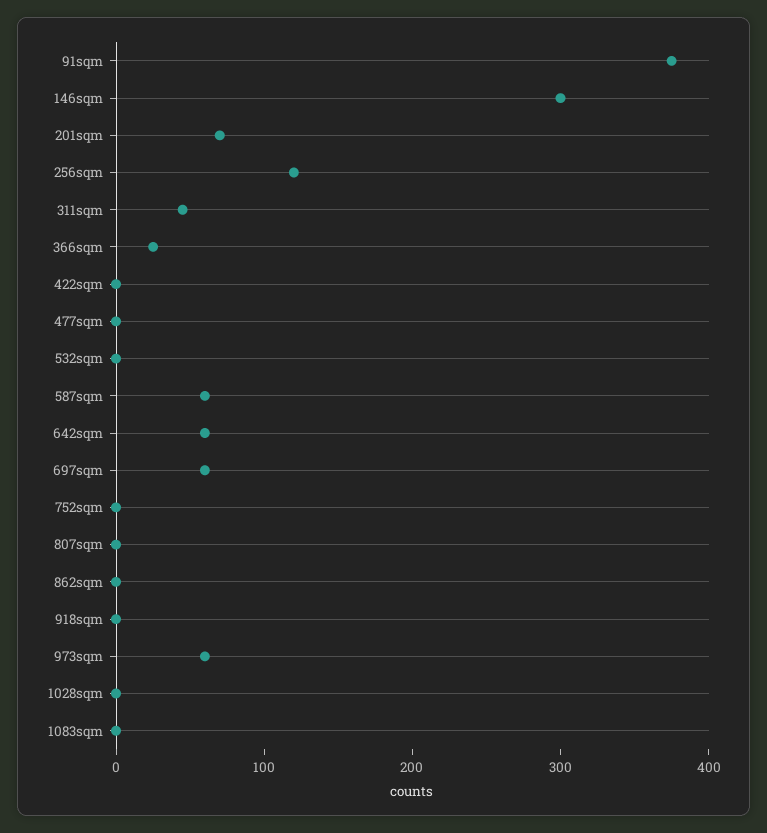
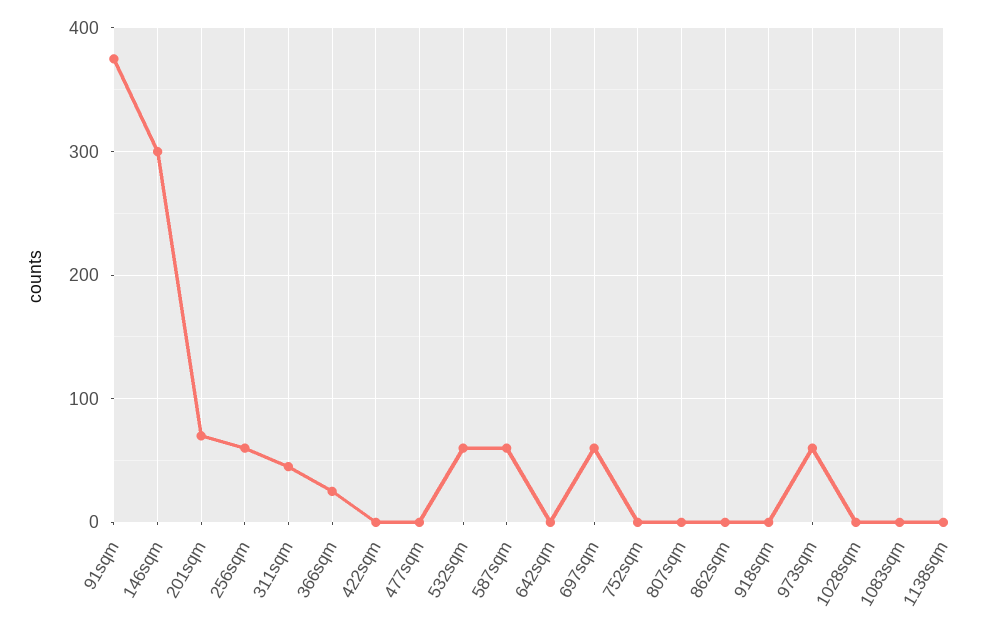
  {
    "91sqm": 380,
    "146sqm": 300,
    "201sqm": 70,
-   "256sqm": 120,
+   "256sqm": 60,
    "311sqm": 50,
    "366sqm": 30,
    "422sqm": 0,
    "477sqm": 0,
-   "532sqm": 0,
+   "532sqm": 60,
    "587sqm": 60,
-   "642sqm": 60,
+   "642sqm": 0,
    "697sqm": 60,
    "752sqm": 0,
    "807sqm": 0,
    "862sqm": 0,
    "918sqm": 0,
    "973sqm": 60,
    "1028sqm": 0,
-   "1083sqm": 0
+   "1083sqm": 0,
+   "1138sqm": 0
  }

